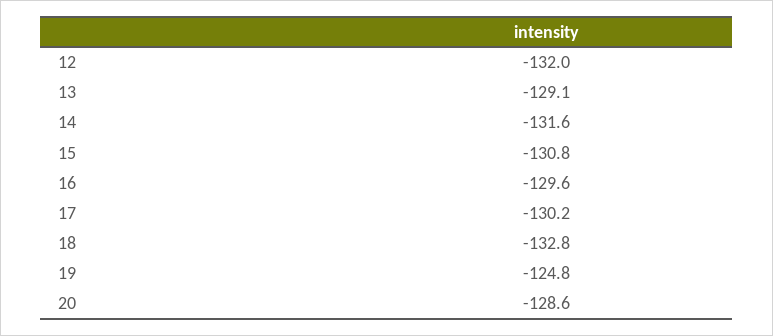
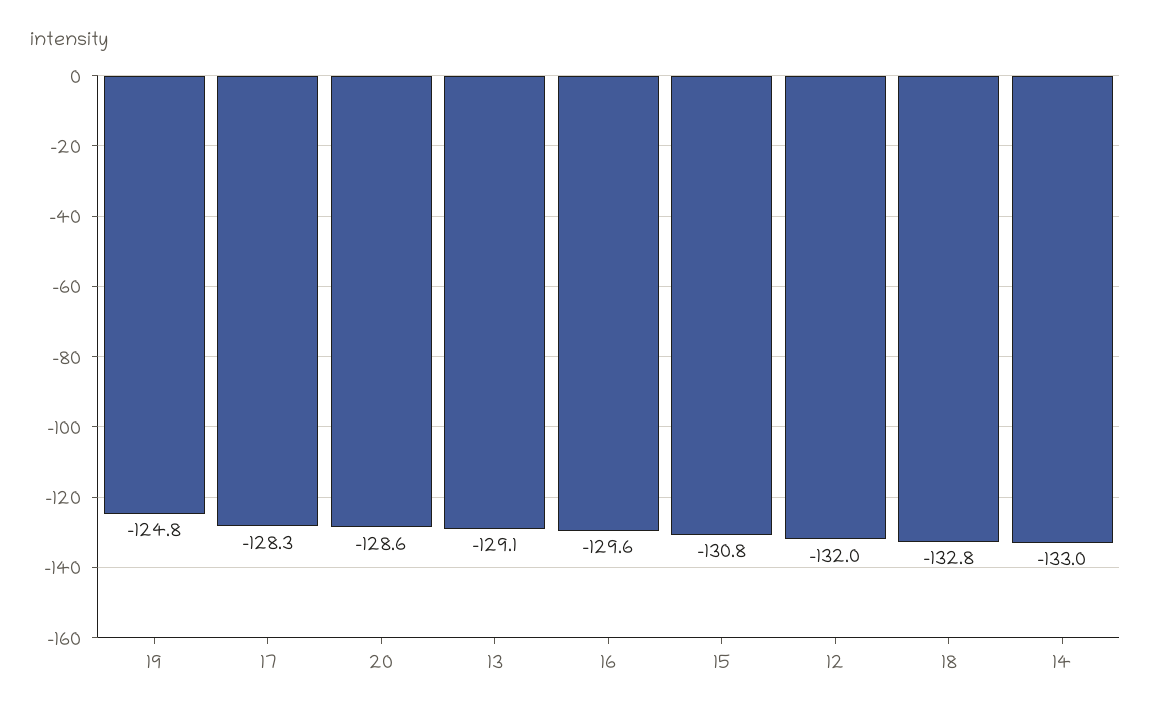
  {
    "12": -132,
    "13": -129.1,
-   "14": -131.6,
+   "14": -133,
    "15": -130.8,
    "16": -129.6,
-   "17": -130.2,
+   "17": -128.3,
    "18": -132.8,
    "19": -124.8,
    "20": -128.6
  }

